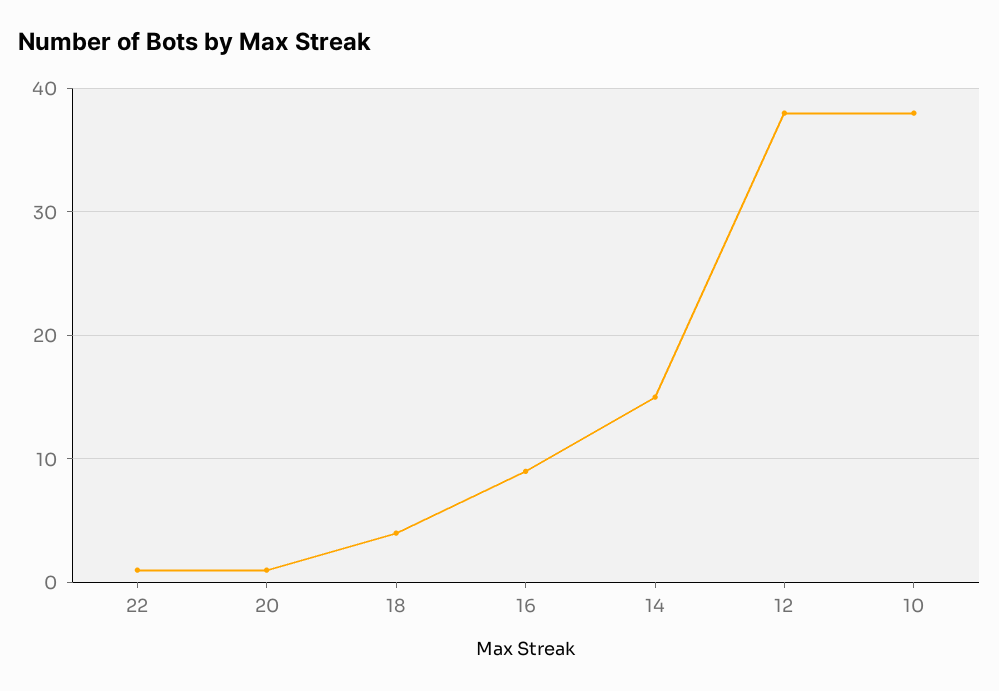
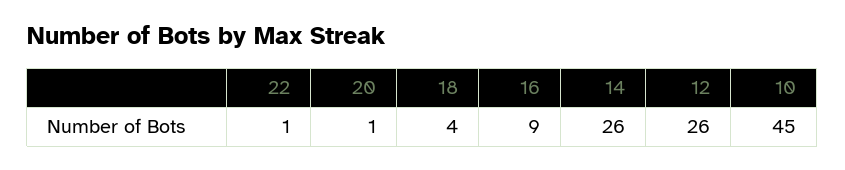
  {
    "22": 1,
    "20": 1,
    "18": 4,
    "16": 9,
-   "14": 15,
+   "14": 26,
-   "12": 38,
+   "12": 26,
-   "10": 38
+   "10": 45
  }

